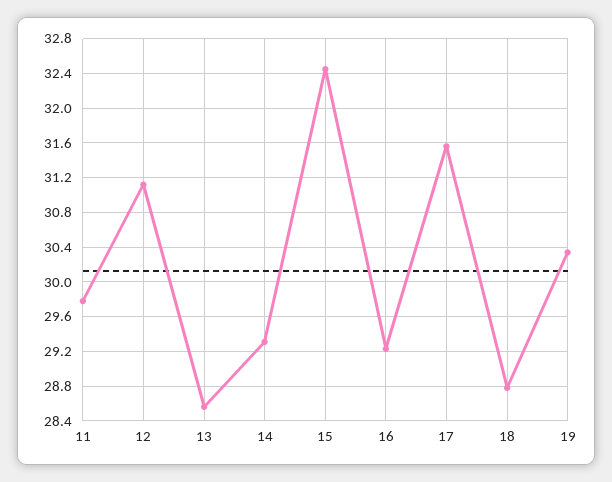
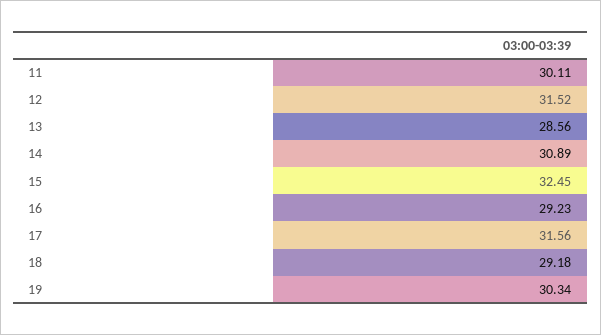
  {
-   "11": 29.8,
+   "11": 30.11,
-   "12": 31.1,
+   "12": 31.52,
    "13": 28.56,
-   "14": 29.3,
+   "14": 30.89,
    "15": 32.45,
    "16": 29.23,
    "17": 31.56,
-   "18": 28.8,
+   "18": 29.18,
    "19": 30.34
  }

